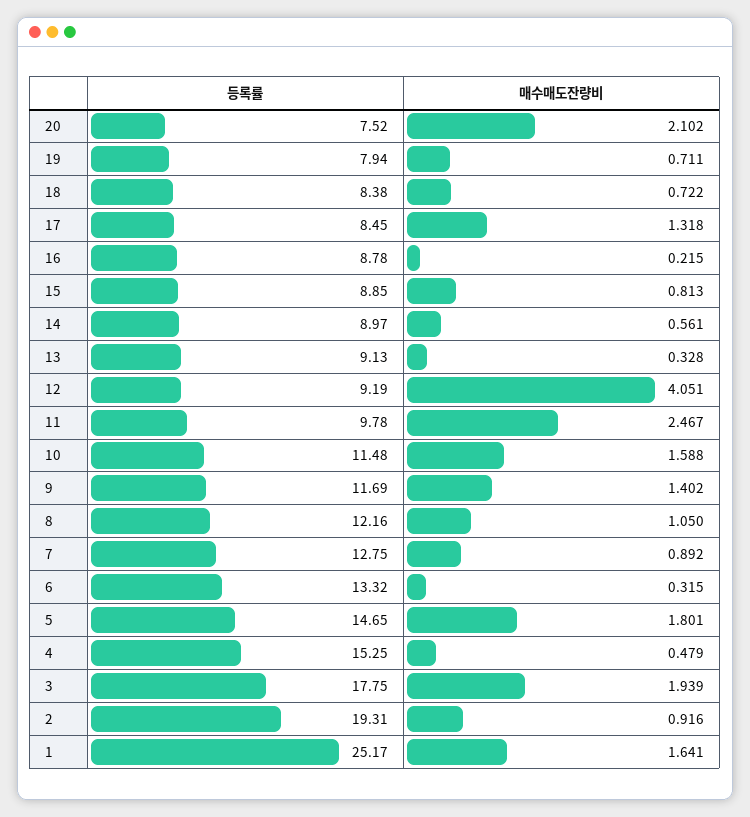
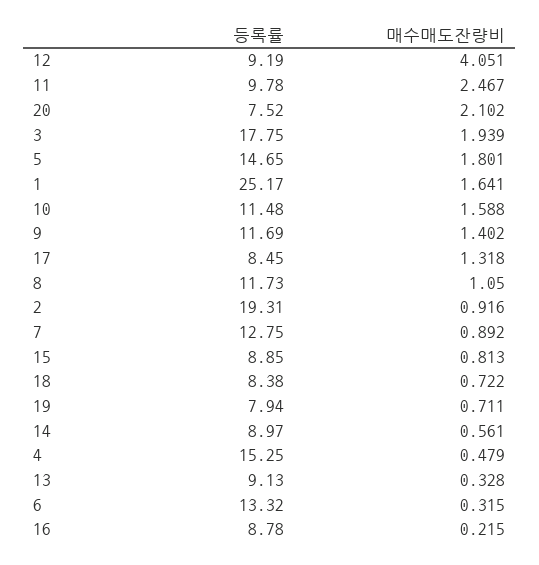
  {
    "등록률": {
      "20": 7.52,
      "19": 7.94,
      "18": 8.38,
      "17": 8.45,
      "16": 8.78,
      "15": 8.85,
      "14": 8.97,
      "13": 9.13,
      "12": 9.19,
      "11": 9.78,
      "10": 11.48,
      "9": 11.69,
-     "8": 12.16,
+     "8": 11.73,
      "7": 12.75,
      "6": 13.32,
      "5": 14.65,
      "4": 15.25,
      "3": 17.75,
      "2": 19.31,
      "1": 25.17
    },
    "매수매도잔량비": {
      "20": 2.102,
      "19": 0.711,
      "18": 0.722,
      "17": 1.318,
      "16": 0.215,
      "15": 0.813,
      "14": 0.561,
      "13": 0.328,
      "12": 4.051,
      "11": 2.467,
      "10": 1.588,
      "9": 1.402,
      "8": 1.05,
      "7": 0.892,
      "6": 0.315,
      "5": 1.801,
      "4": 0.479,
      "3": 1.939,
      "2": 0.916,
      "1": 1.641
    }
  }

